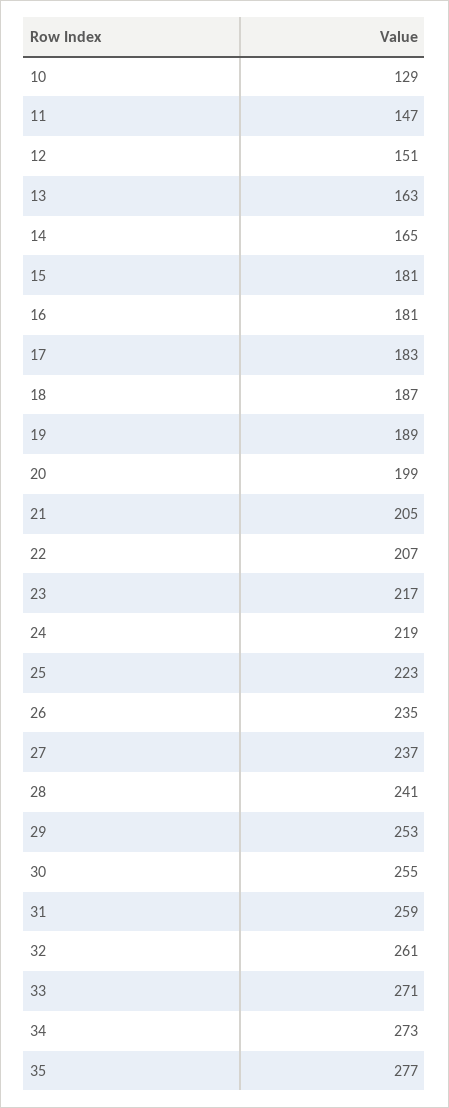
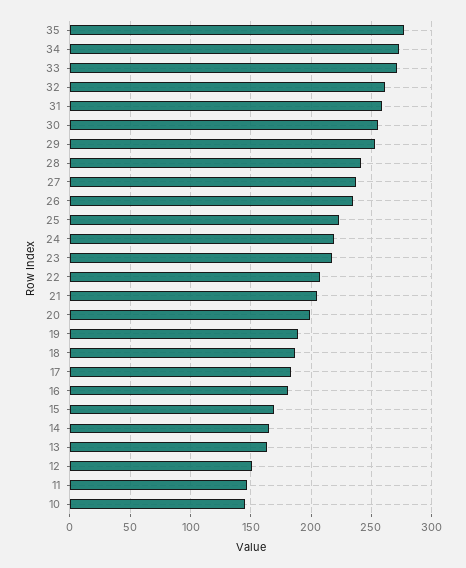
  {
-   "10": 129,
+   "10": 145,
    "11": 147,
    "12": 151,
    "13": 163,
    "14": 165,
-   "15": 181,
+   "15": 170,
    "16": 181,
    "17": 183,
    "18": 187,
    "19": 189,
    "20": 199,
    "21": 205,
    "22": 207,
    "23": 217,
    "24": 219,
    "25": 223,
    "26": 235,
    "27": 237,
    "28": 241,
    "29": 253,
    "30": 255,
    "31": 259,
    "32": 261,
    "33": 271,
    "34": 273,
    "35": 277
  }

